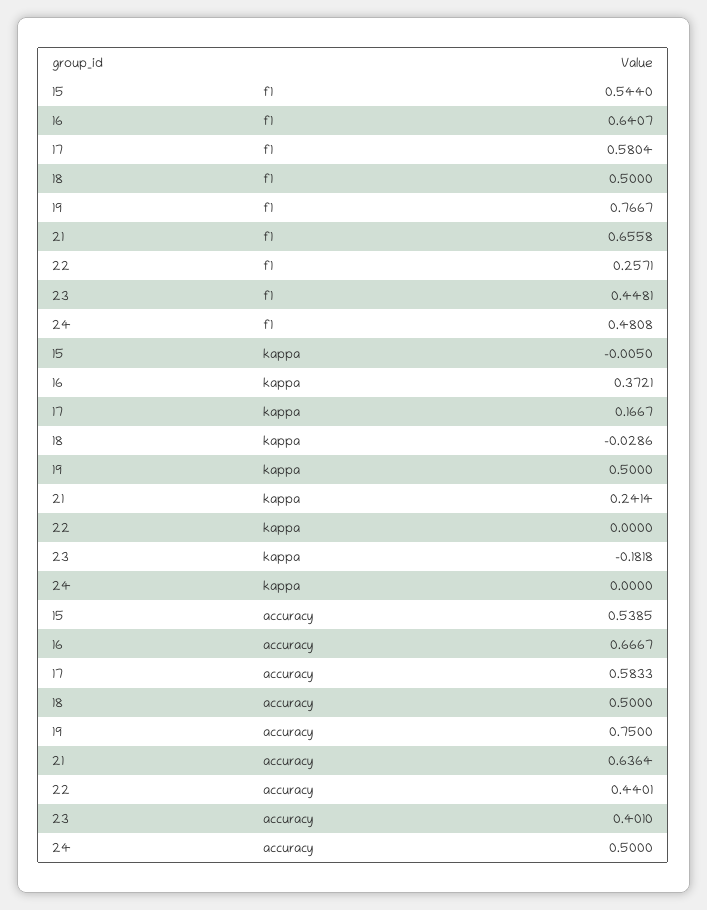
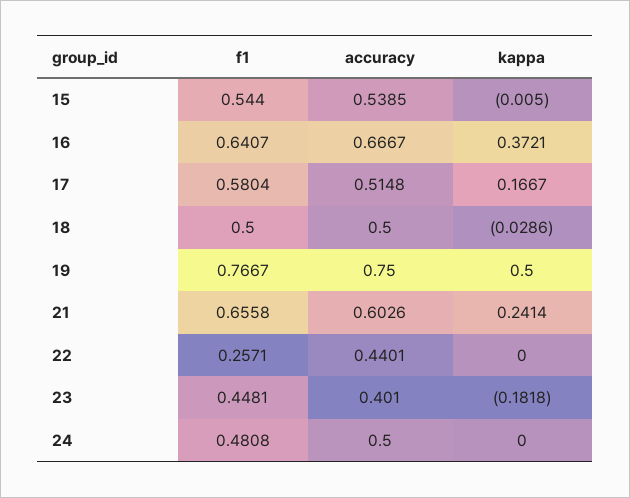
  {
    "15": {
      "f1": 0.544,
      "kappa": -0.005,
      "accuracy": 0.5385
    },
    "16": {
      "f1": 0.6407,
      "kappa": 0.3721,
      "accuracy": 0.6667
    },
    "17": {
      "f1": 0.5804,
      "kappa": 0.1667,
-     "accuracy": 0.5833
+     "accuracy": 0.5148
    },
    "18": {
      "f1": 0.5,
      "kappa": -0.0286,
      "accuracy": 0.5
    },
    "19": {
      "f1": 0.7667,
      "kappa": 0.5,
      "accuracy": 0.75
    },
    "21": {
      "f1": 0.6558,
      "kappa": 0.2414,
-     "accuracy": 0.6364
+     "accuracy": 0.6026
    },
    "22": {
      "f1": 0.2571,
      "kappa": 0,
      "accuracy": 0.4401
    },
    "23": {
      "f1": 0.4481,
      "kappa": -0.1818,
      "accuracy": 0.401
    },
    "24": {
      "f1": 0.4808,
      "kappa": 0,
      "accuracy": 0.5
    }
  }

